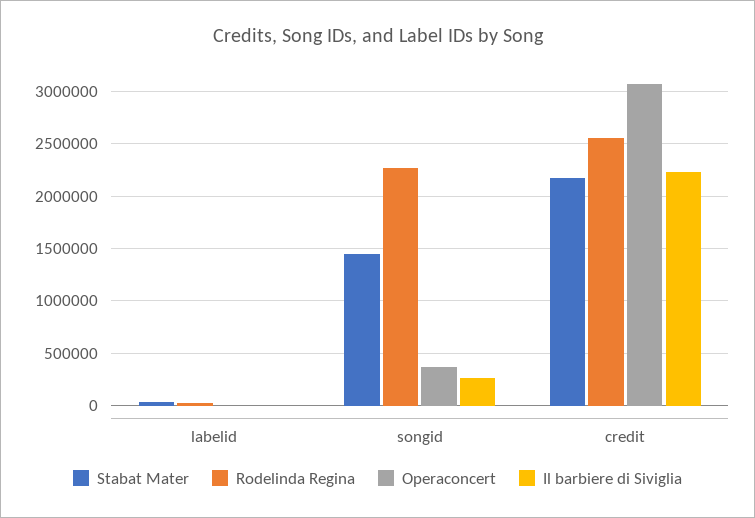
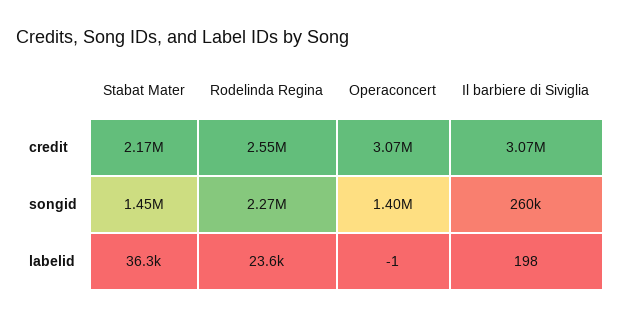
  {
    "Stabat Mater": {
      "labelid": 36300,
      "songid": 1450000,
      "credit": 2170000
    },
    "Rodelinda Regina": {
      "labelid": 23600,
      "songid": 2270000,
      "credit": 2550000
    },
    "Operaconcert": {
      "labelid": -1,
-     "songid": 400000,
+     "songid": 1400000,
      "credit": 3070000
    },
    "Il barbiere di Siviglia": {
      "labelid": 198,
      "songid": 260000,
-     "credit": 2200000
+     "credit": 3070000
    }
  }

